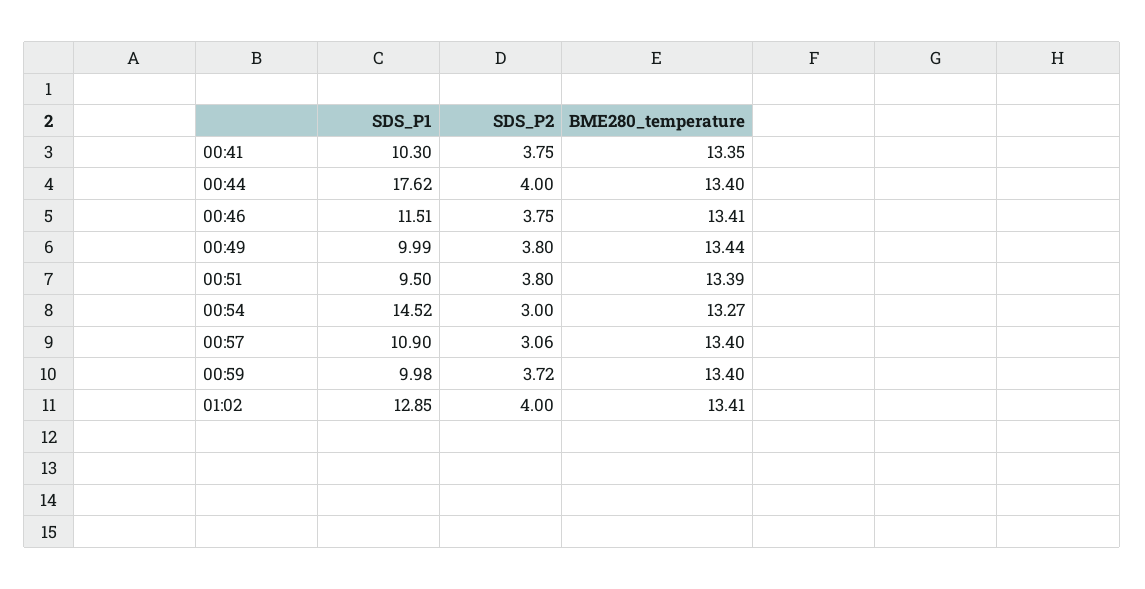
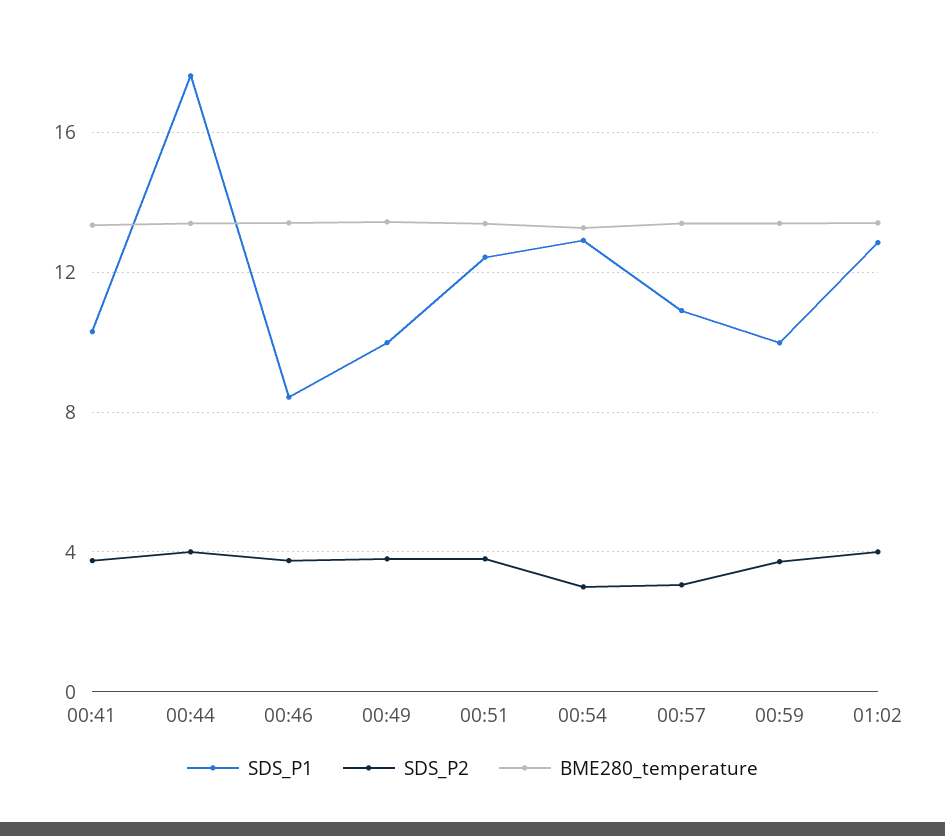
  {
    "SDS_P1": {
      "00:41": 10.3,
      "00:44": 17.62,
-     "00:46": 11.51,
+     "00:46": 8.5,
      "00:49": 9.99,
-     "00:51": 9.5,
+     "00:51": 12.5,
-     "00:54": 14.52,
+     "00:54": 13,
      "00:57": 10.9,
      "00:59": 9.98,
      "01:02": 12.85
    },
    "SDS_P2": {
      "00:41": 3.75,
      "00:44": 4,
      "00:46": 3.75,
      "00:49": 3.8,
      "00:51": 3.8,
      "00:54": 3,
      "00:57": 3.06,
      "00:59": 3.72,
      "01:02": 4
    },
    "BME280_temperature": {
      "00:41": 13.35,
      "00:44": 13.4,
      "00:46": 13.41,
      "00:49": 13.44,
      "00:51": 13.39,
      "00:54": 13.27,
      "00:57": 13.4,
      "00:59": 13.4,
      "01:02": 13.41
    }
  }

